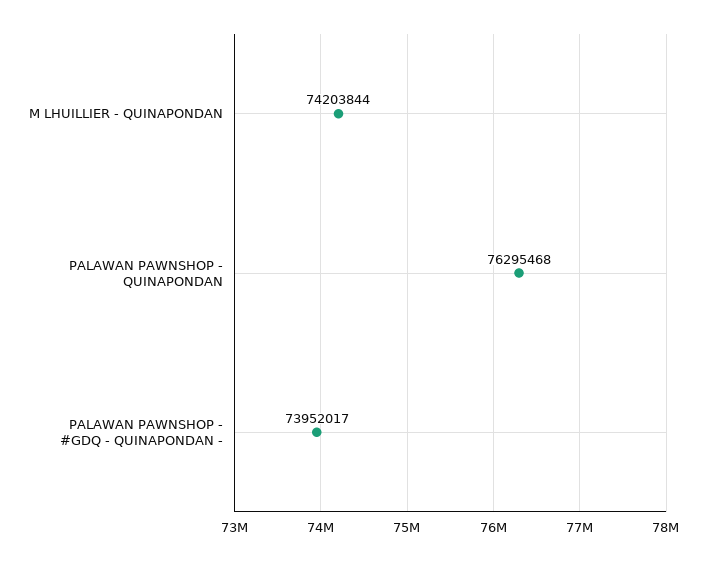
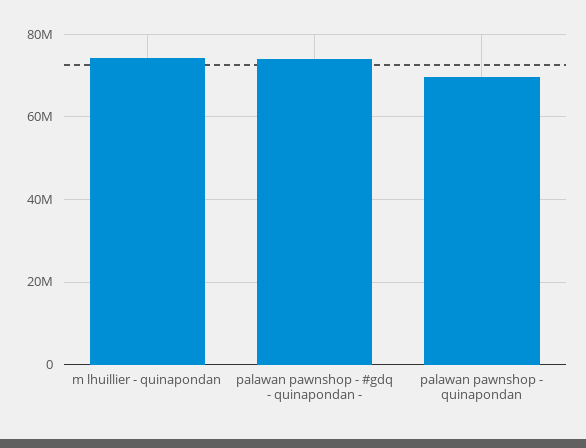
  {
    "M LHUILLIER - QUINAPONDAN": 74203844,
-   "PALAWAN PAWNSHOP - QUINAPONDAN": 76295468,
+   "PALAWAN PAWNSHOP - QUINAPONDAN": 70000000,
    "PALAWAN PAWNSHOP - #GDQ - QUINAPONDAN -": 73952017
  }

